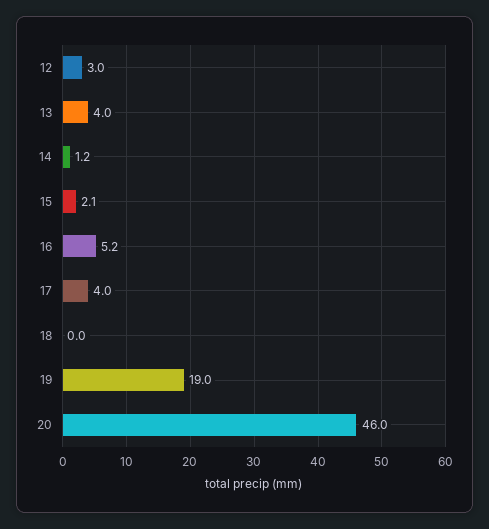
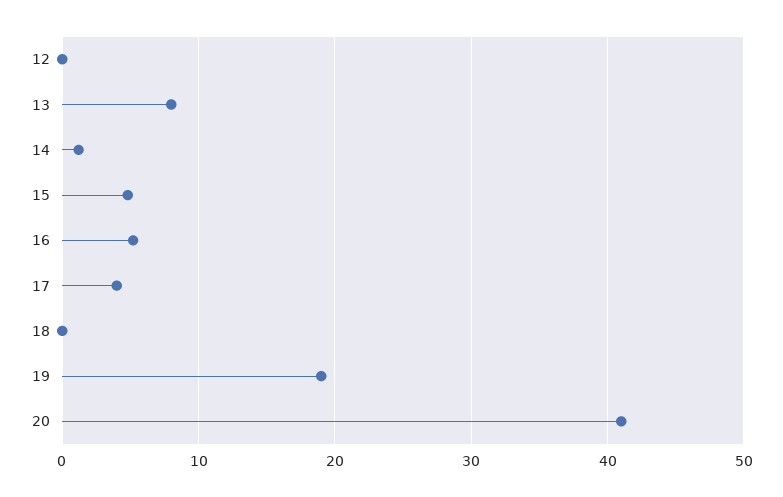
  {
-   "12": 3,
+   "12": 0,
-   "13": 4,
+   "13": 8,
    "14": 1.2,
-   "15": 2.1,
+   "15": 5,
    "16": 5.2,
    "17": 4,
    "18": 0,
    "19": 19,
-   "20": 46
+   "20": 41
  }

